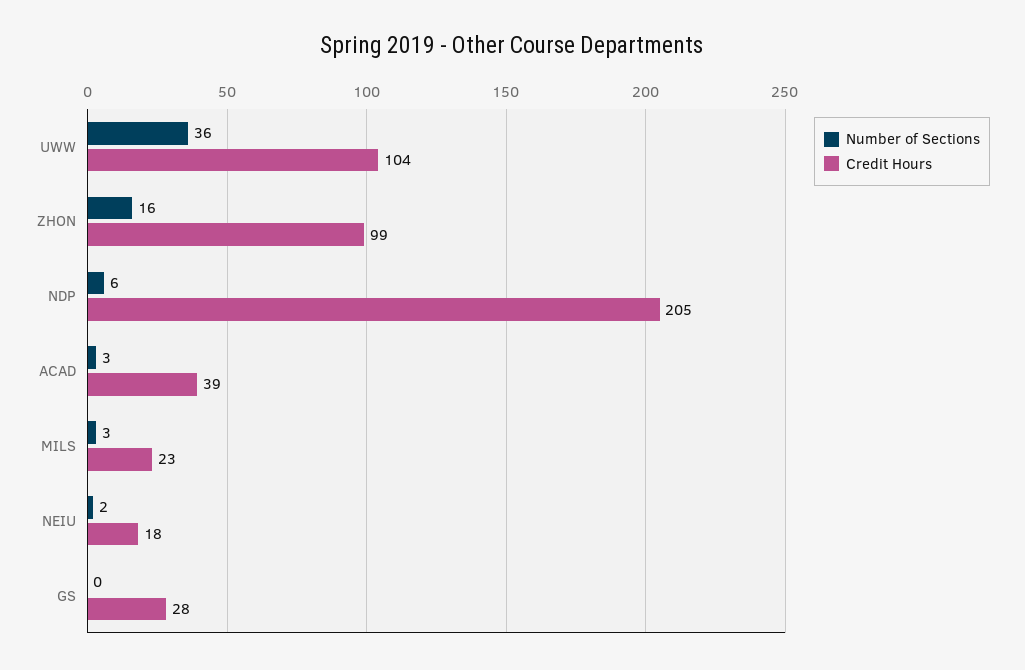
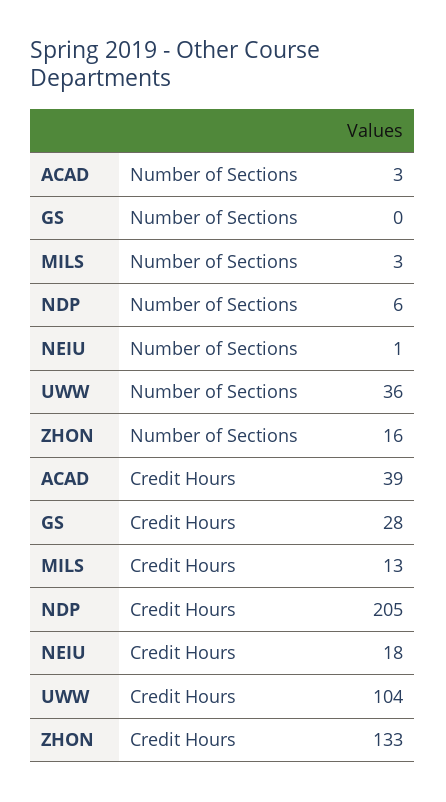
  {
    "Number of Sections": {
      "UWW": 36,
      "ZHON": 16,
      "NDP": 6,
      "ACAD": 3,
      "MILS": 3,
-     "NEIU": 2,
+     "NEIU": 1,
      "GS": 0
    },
    "Credit Hours": {
      "UWW": 104,
-     "ZHON": 99,
+     "ZHON": 133,
      "NDP": 205,
      "ACAD": 39,
-     "MILS": 23,
+     "MILS": 13,
      "NEIU": 18,
      "GS": 28
    }
  }

